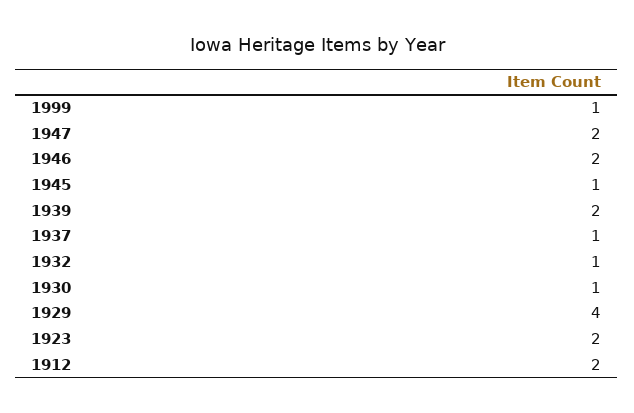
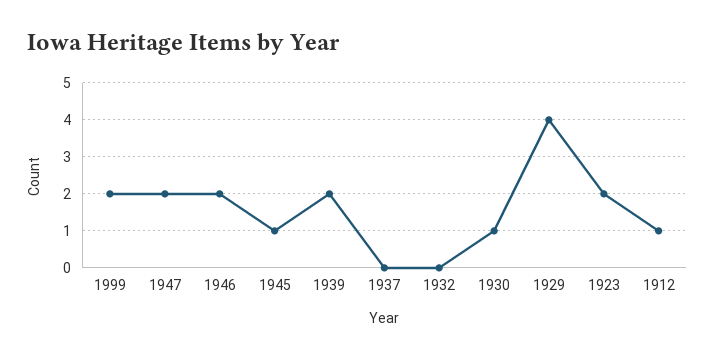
  {
-   "1999": 1,
+   "1999": 2,
    "1947": 2,
    "1946": 2,
    "1945": 1,
    "1939": 2,
-   "1937": 1,
+   "1937": 0,
-   "1932": 1,
+   "1932": 0,
    "1930": 1,
    "1929": 4,
    "1923": 2,
-   "1912": 2
+   "1912": 1
  }

